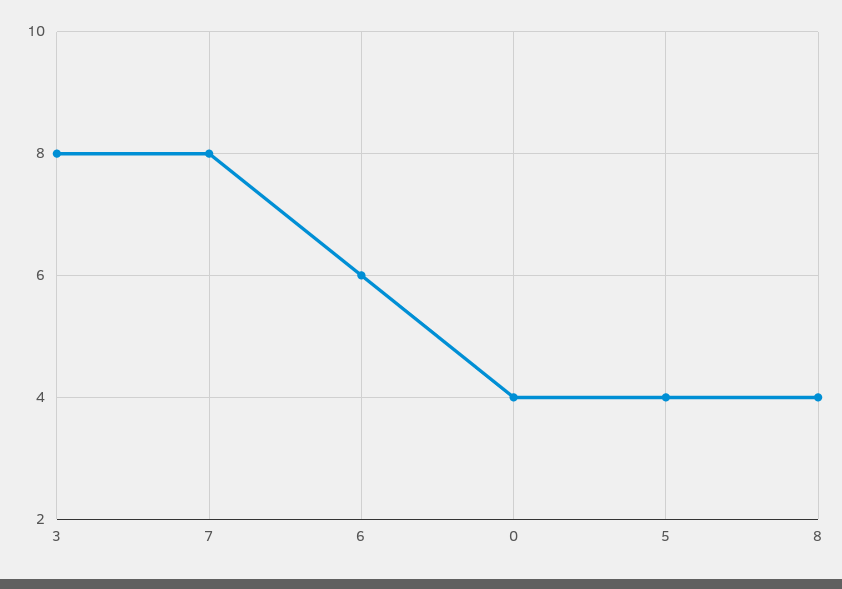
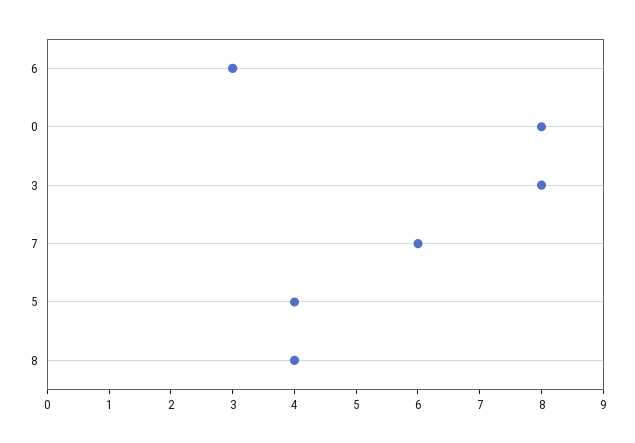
  {
    "3": 8,
-   "7": 8,
+   "7": 6,
-   "6": 6,
+   "6": 3,
-   "0": 4,
+   "0": 8,
    "5": 4,
    "8": 4
  }

